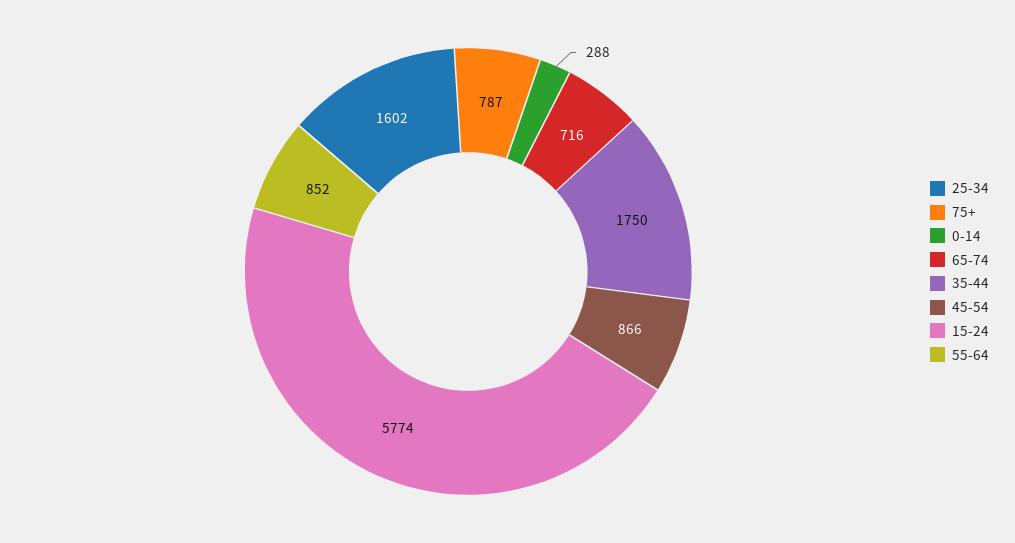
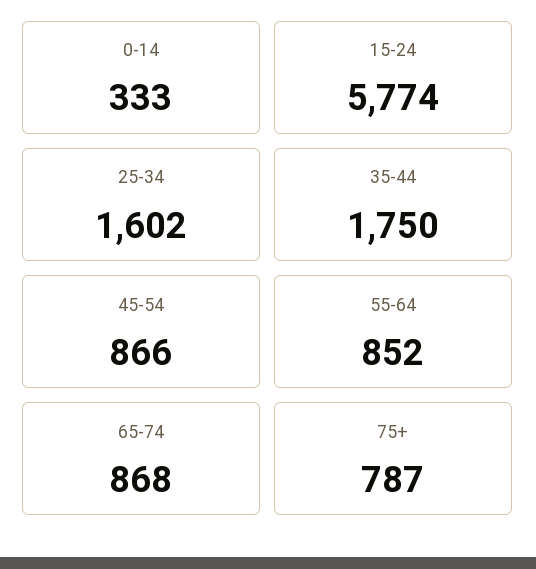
  {
    "25-34": 1602,
    "75+": 787,
-   "0-14": 288,
+   "0-14": 333,
-   "65-74": 716,
+   "65-74": 868,
    "35-44": 1750,
    "45-54": 866,
    "15-24": 5774,
    "55-64": 852
  }

